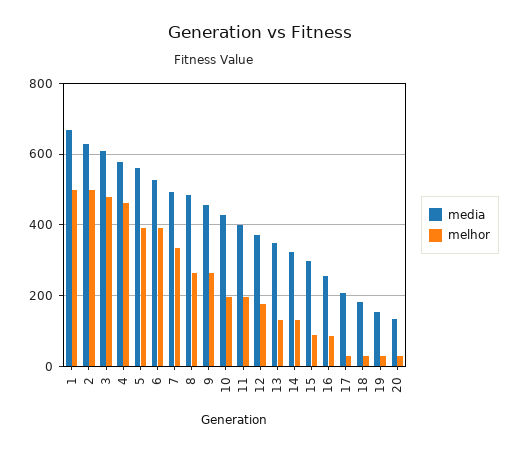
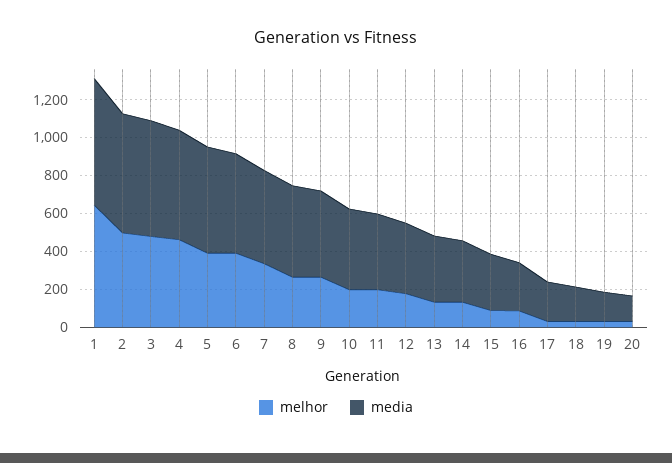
  {
    "media": {
      "1": 660,
      "2": 620,
      "3": 600,
      "4": 580,
      "5": 560,
      "6": 520,
      "7": 500,
      "8": 480,
      "9": 460,
      "10": 420,
      "11": 400,
      "12": 380,
      "13": 340,
      "14": 320,
      "15": 300,
      "16": 260,
      "17": 200,
      "18": 180,
      "19": 160,
      "20": 140
    },
    "melhor": {
-     "1": 500,
+     "1": 650,
      "2": 500,
      "3": 480,
      "4": 460,
      "5": 400,
      "6": 400,
      "7": 340,
      "8": 260,
      "9": 260,
      "10": 200,
      "11": 200,
      "12": 180,
      "13": 140,
      "14": 140,
      "15": 80,
      "16": 80,
      "17": 40,
      "18": 40,
      "19": 40,
      "20": 40
    }
  }

